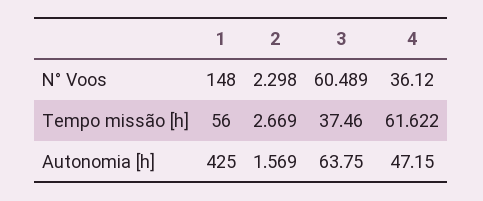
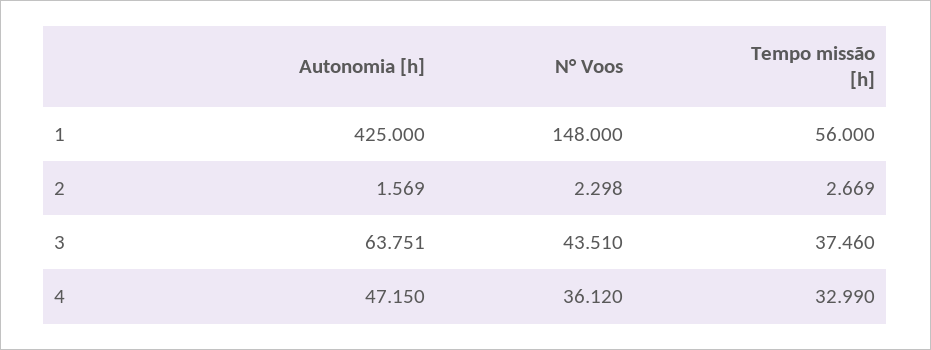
  {
    "1": {
      "N° Voos": 148,
      "Tempo missão [h]": 56,
      "Autonomia [h]": 425
    },
    "2": {
      "N° Voos": 2.298,
      "Tempo missão [h]": 2.669,
      "Autonomia [h]": 1.569
    },
    "3": {
-     "N° Voos": 60.489,
+     "N° Voos": 43.51,
      "Tempo missão [h]": 37.46,
-     "Autonomia [h]": 63.75
+     "Autonomia [h]": 63.751
    },
    "4": {
      "N° Voos": 36.12,
-     "Tempo missão [h]": 61.622,
+     "Tempo missão [h]": 32.99,
      "Autonomia [h]": 47.15
    }
  }

